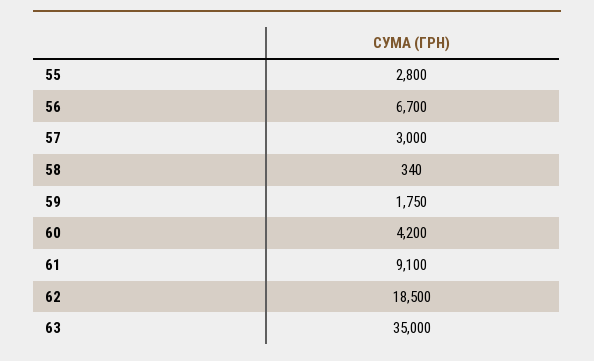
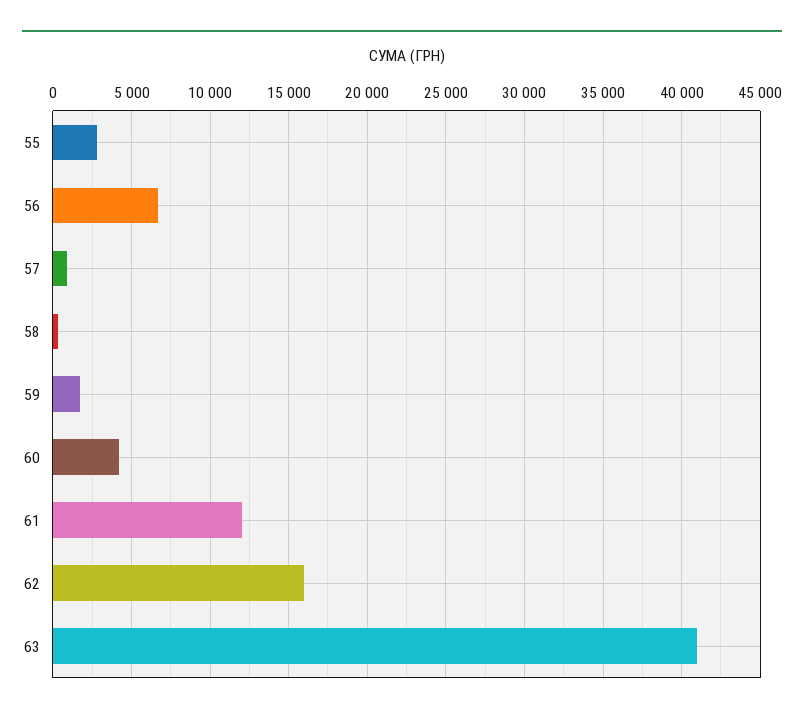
  {
    "55": 2800,
    "56": 6700,
-   "57": 3000,
+   "57": 1000,
    "58": 340,
    "59": 1750,
    "60": 4200,
-   "61": 9100,
+   "61": 12000,
-   "62": 18500,
+   "62": 16000,
-   "63": 35000
+   "63": 41000
  }

